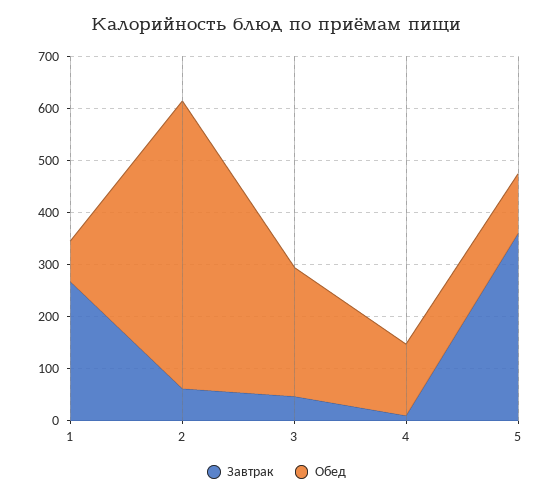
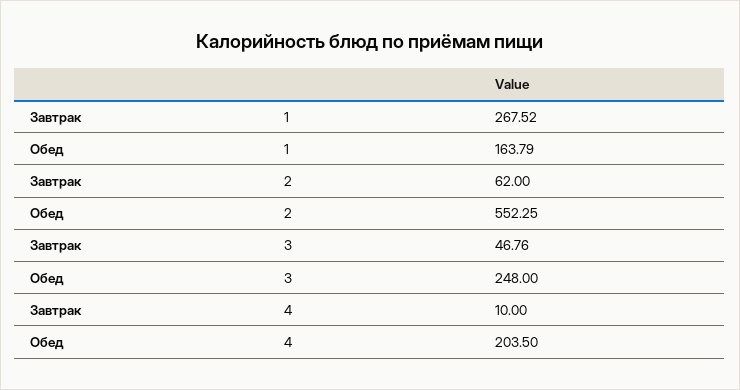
  {
    "Завтрак": {
      "1": 267.52,
      "2": 62,
      "3": 46.76,
-     "4": 10,
+     "4": 10
-     "5": 360
    },
    "Обед": {
-     "1": 80,
+     "1": 163.79,
      "2": 552.25,
      "3": 248,
-     "4": 140,
+     "4": 203.5
-     "5": 120
    }
  }

